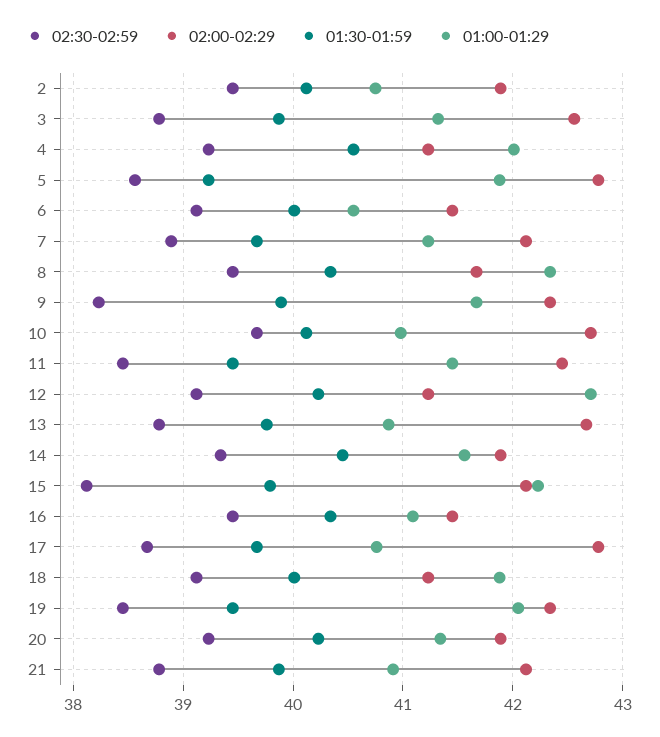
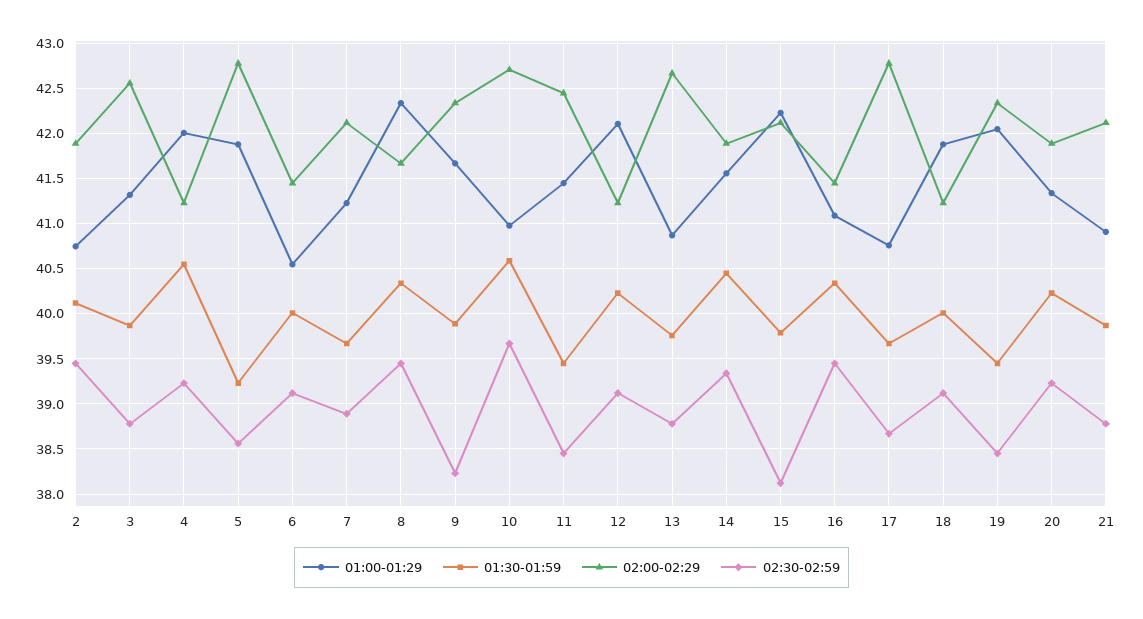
  {
    "02:30-02:59": {
      "2": 39.5,
      "3": 38.8,
      "4": 39.2,
      "5": 38.6,
      "6": 39.1,
      "7": 38.9,
      "8": 39.5,
      "9": 38.2,
      "10": 39.7,
      "11": 38.5,
      "12": 39.1,
      "13": 38.8,
      "14": 39.3,
      "15": 38.1,
      "16": 39.5,
      "17": 38.7,
      "18": 39.1,
      "19": 38.5,
      "20": 39.2,
      "21": 38.8
    },
    "02:00-02:29": {
      "2": 41.9,
      "3": 42.6,
      "4": 41.2,
      "5": 42.8,
      "6": 41.5,
      "7": 42.1,
      "8": 41.7,
      "9": 42.3,
      "10": 42.7,
      "11": 42.5,
      "12": 41.2,
      "13": 42.7,
      "14": 41.9,
      "15": 42.1,
      "16": 41.5,
      "17": 42.8,
      "18": 41.2,
      "19": 42.3,
      "20": 41.9,
      "21": 42.1
    },
    "01:30-01:59": {
      "2": 40.1,
      "3": 39.9,
      "4": 40.6,
      "5": 39.2,
      "6": 40,
      "7": 39.7,
      "8": 40.3,
      "9": 39.9,
-     "10": 40.1,
+     "10": 40.6,
      "11": 39.5,
      "12": 40.2,
      "13": 39.8,
      "14": 40.5,
      "15": 39.8,
      "16": 40.3,
      "17": 39.7,
      "18": 40,
      "19": 39.5,
      "20": 40.2,
      "21": 39.9
    },
    "01:00-01:29": {
      "2": 40.8,
      "3": 41.3,
      "4": 42,
      "5": 41.9,
      "6": 40.6,
      "7": 41.2,
      "8": 42.3,
      "9": 41.7,
      "10": 41,
      "11": 41.5,
-     "12": 42.7,
+     "12": 42.1,
      "13": 40.9,
      "14": 41.6,
      "15": 42.2,
      "16": 41.1,
      "17": 40.8,
      "18": 41.9,
      "19": 42.1,
      "20": 41.3,
      "21": 40.9
    }
  }

